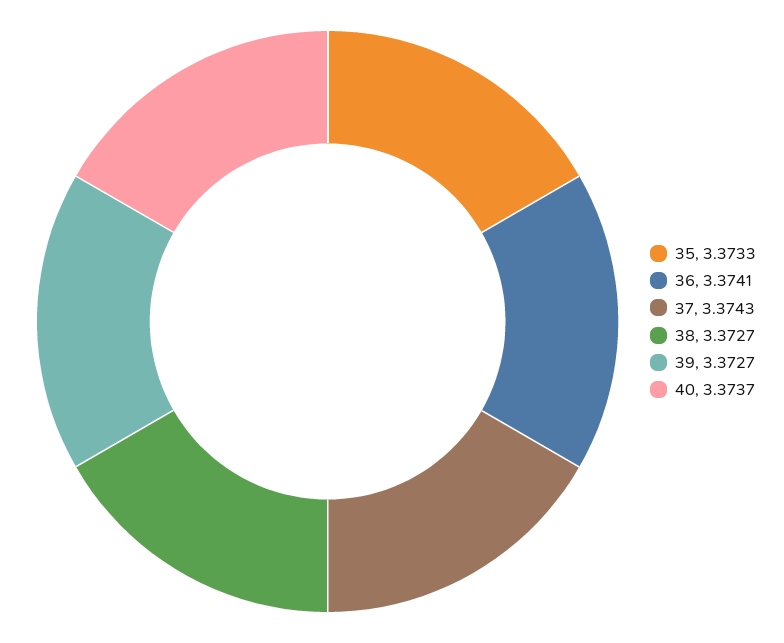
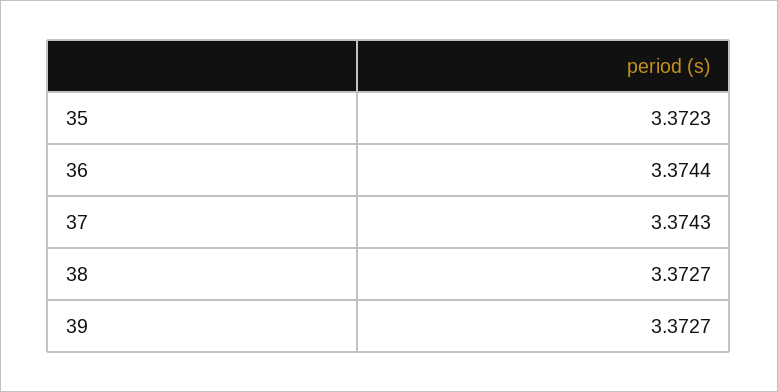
  {
-   "35": 3.3733,
+   "35": 3.3723,
-   "36": 3.3741,
+   "36": 3.3744,
    "37": 3.3743,
    "38": 3.3727,
-   "39": 3.3727,
+   "39": 3.3727
-   "40": 3.3737
  }

